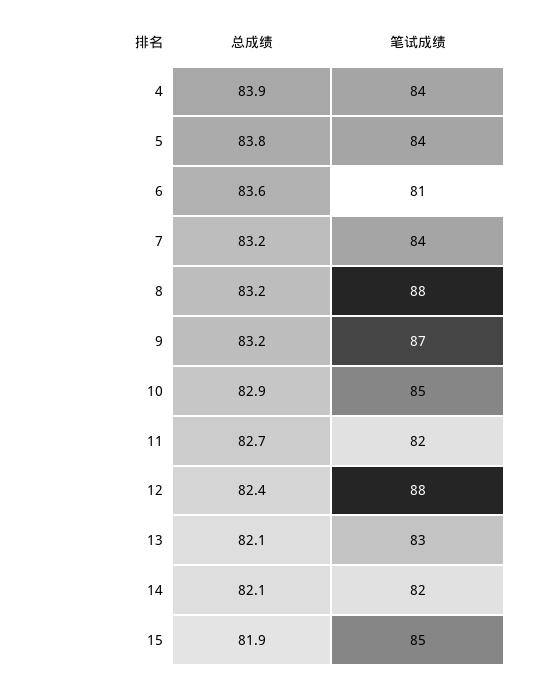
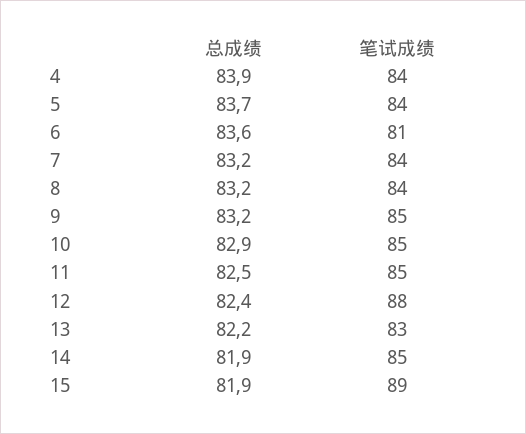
  {
    "总成绩": {
      "4": 83.9,
-     "5": 83.8,
+     "5": 83.7,
      "6": 83.6,
      "7": 83.2,
      "8": 83.2,
      "9": 83.2,
      "10": 82.9,
-     "11": 82.7,
+     "11": 82.5,
      "12": 82.4,
-     "13": 82.1,
+     "13": 82.2,
-     "14": 82.1,
+     "14": 81.9,
      "15": 81.9
    },
    "笔试成绩": {
      "4": 84,
      "5": 84,
      "6": 81,
      "7": 84,
-     "8": 88,
+     "8": 84,
-     "9": 87,
+     "9": 85,
      "10": 85,
-     "11": 82,
+     "11": 85,
      "12": 88,
      "13": 83,
-     "14": 82,
+     "14": 85,
-     "15": 85
+     "15": 89
    }
  }

